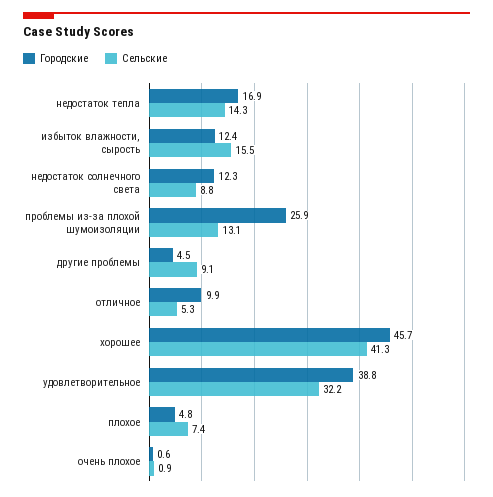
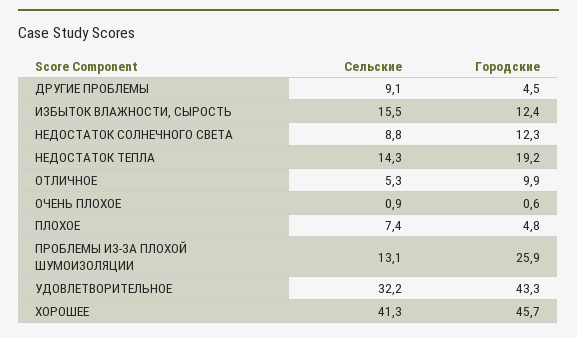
  {
    "Городские": {
-     "недостаток тепла": 16.9,
+     "недостаток тепла": 19.2,
      "избыток влажности, сырость": 12.4,
      "недостаток солнечного света": 12.3,
      "проблемы из-за плохой шумоизоляции": 25.9,
      "другие проблемы": 4.5,
      "отличное": 9.9,
      "хорошее": 45.7,
-     "удовлетворительное": 38.8,
+     "удовлетворительное": 43.3,
      "плохое": 4.8,
      "очень плохое": 0.6
    },
    "Сельские": {
      "недостаток тепла": 14.3,
      "избыток влажности, сырость": 15.5,
      "недостаток солнечного света": 8.8,
      "проблемы из-за плохой шумоизоляции": 13.1,
      "другие проблемы": 9.1,
      "отличное": 5.3,
      "хорошее": 41.3,
      "удовлетворительное": 32.2,
      "плохое": 7.4,
      "очень плохое": 0.9
    }
  }

